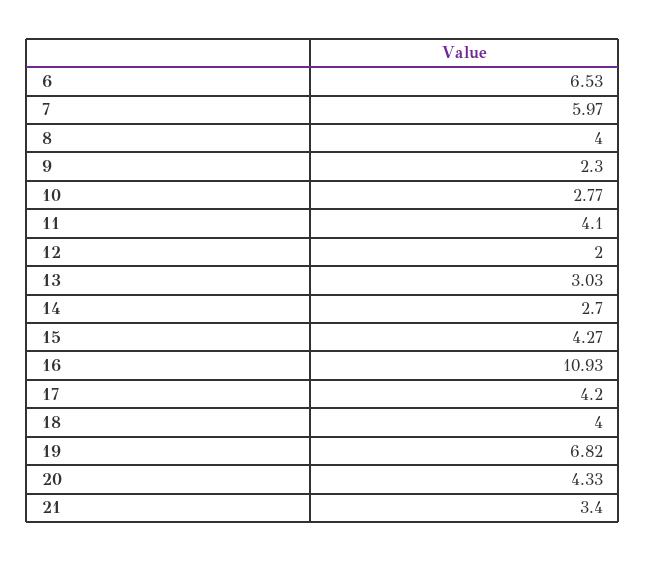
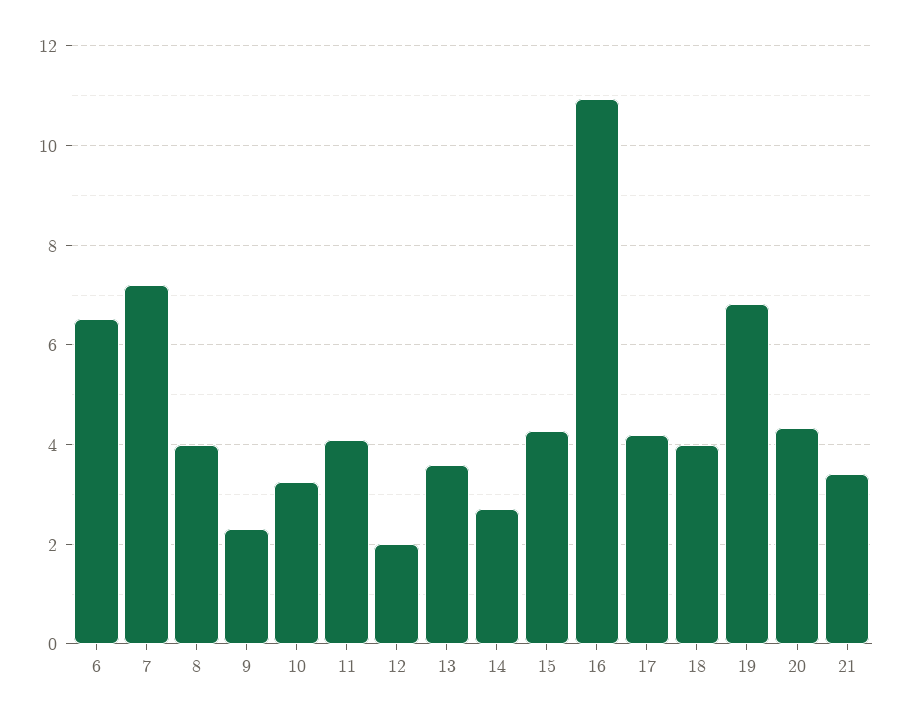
  {
    "6": 6.53,
-   "7": 5.97,
+   "7": 7.2,
    "8": 4,
    "9": 2.3,
-   "10": 2.77,
+   "10": 3.2,
    "11": 4.1,
    "12": 2,
-   "13": 3.03,
+   "13": 3.6,
    "14": 2.7,
    "15": 4.27,
    "16": 10.93,
    "17": 4.2,
    "18": 4,
    "19": 6.82,
    "20": 4.33,
    "21": 3.4
  }

